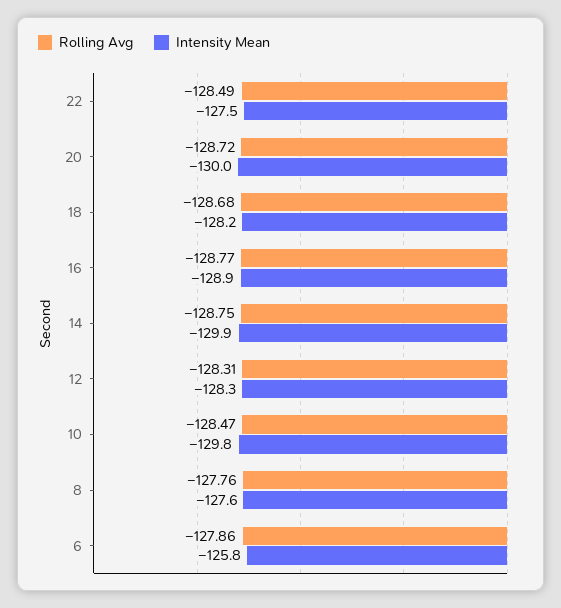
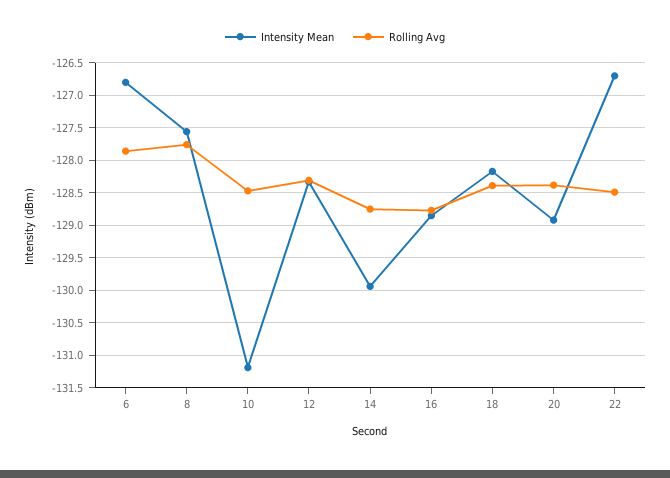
  {
    "Rolling Avg": {
      "22": -128.49,
-     "20": -128.72,
+     "20": -128.4,
-     "18": -128.68,
+     "18": -128.4,
      "16": -128.77,
      "14": -128.75,
      "12": -128.31,
      "10": -128.47,
      "8": -127.76,
      "6": -127.86
    },
    "Intensity Mean": {
-     "22": -127.5,
+     "22": -126.7,
-     "20": -130,
+     "20": -128.9,
      "18": -128.2,
      "16": -128.9,
      "14": -129.9,
      "12": -128.3,
-     "10": -129.8,
+     "10": -131.2,
      "8": -127.6,
-     "6": -125.8
+     "6": -126.8
    }
  }

